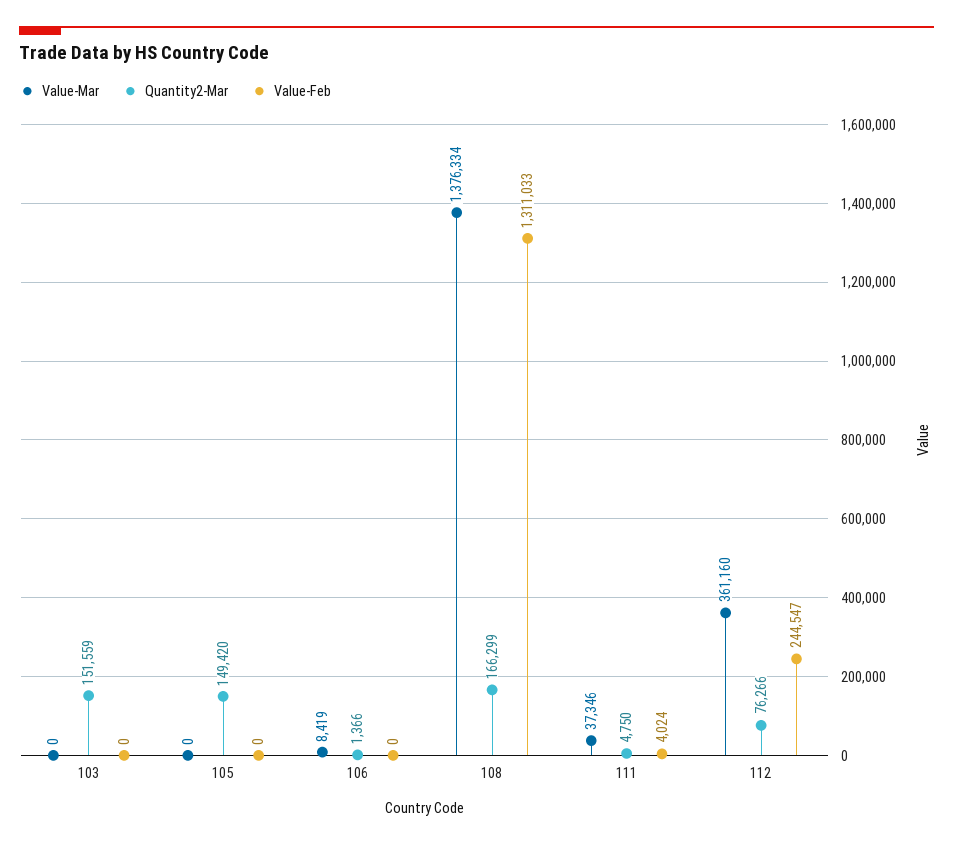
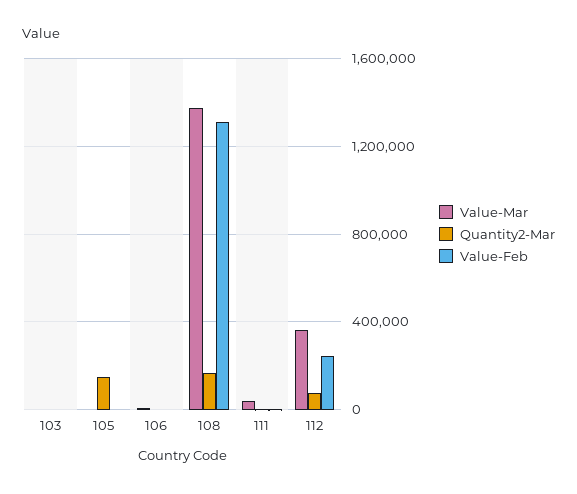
  {
    "Value-Mar": {
      "103": 0,
      "105": 0,
      "106": 8419,
      "108": 1376334,
      "111": 37346,
      "112": 361160
    },
    "Quantity2-Mar": {
-     "103": 151559,
+     "103": 0,
      "105": 149420,
      "106": 1366,
      "108": 166299,
      "111": 4750,
      "112": 76266
    },
    "Value-Feb": {
      "103": 0,
      "105": 0,
      "106": 0,
      "108": 1311033,
      "111": 4024,
      "112": 244547
    }
  }

